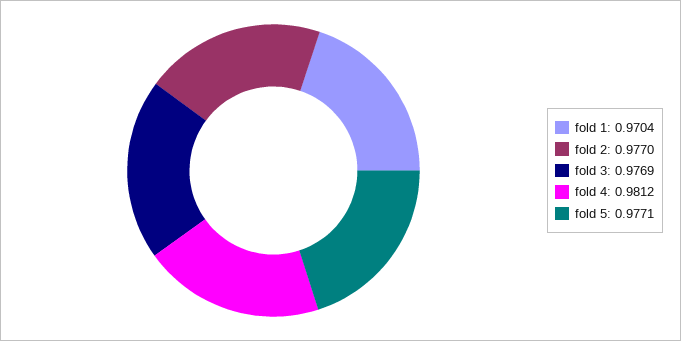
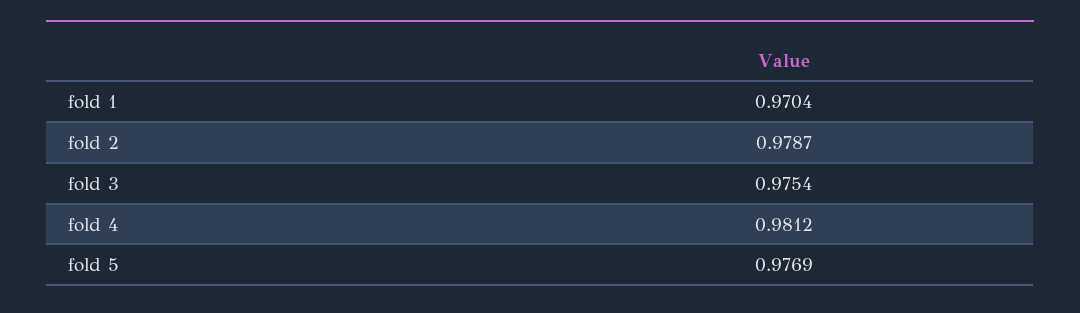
  {
    "fold 1": 0.9704,
-   "fold 2": 0.977,
+   "fold 2": 0.9787,
-   "fold 3": 0.9769,
+   "fold 3": 0.9754,
    "fold 4": 0.9812,
-   "fold 5": 0.9771
+   "fold 5": 0.9769
  }

